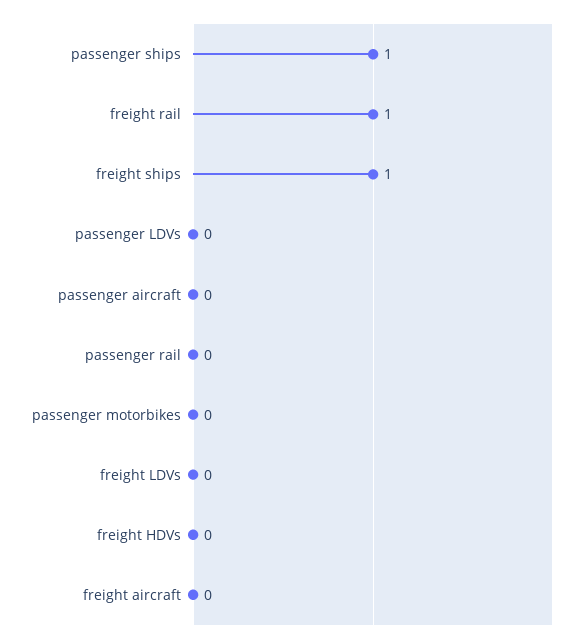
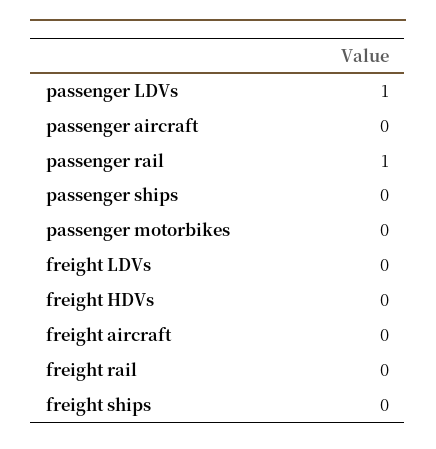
  {
-   "passenger ships": 1,
+   "passenger ships": 0,
-   "freight rail": 1,
+   "freight rail": 0,
-   "freight ships": 1,
+   "freight ships": 0,
-   "passenger LDVs": 0,
+   "passenger LDVs": 1,
    "passenger aircraft": 0,
-   "passenger rail": 0,
+   "passenger rail": 1,
    "passenger motorbikes": 0,
    "freight LDVs": 0,
    "freight HDVs": 0,
    "freight aircraft": 0
  }

